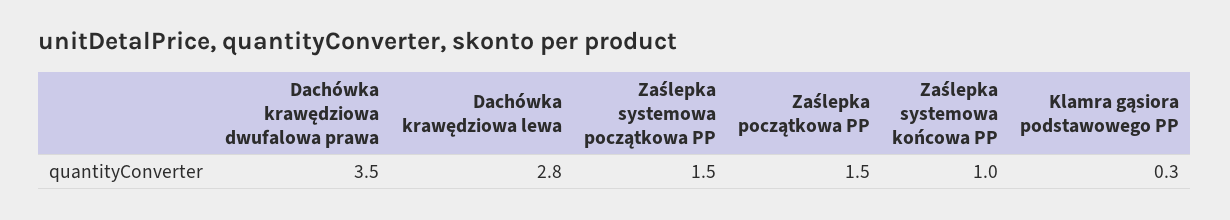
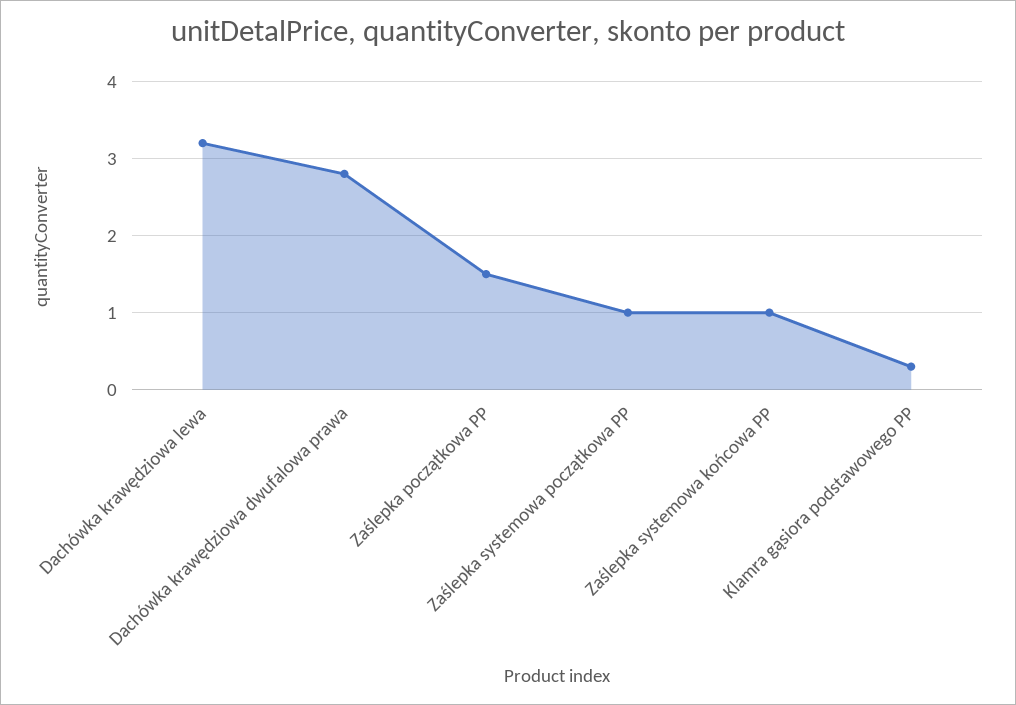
  {
-   "Dachówka krawędziowa dwufalowa prawa": 3.5,
+   "Dachówka krawędziowa dwufalowa prawa": 2.8,
-   "Dachówka krawędziowa lewa": 2.8,
+   "Dachówka krawędziowa lewa": 3.2,
-   "Zaślepka systemowa początkowa PP": 1.5,
+   "Zaślepka systemowa początkowa PP": 1,
    "Zaślepka początkowa PP": 1.5,
    "Zaślepka systemowa końcowa PP": 1,
    "Klamra gąsiora podstawowego PP": 0.3
  }

